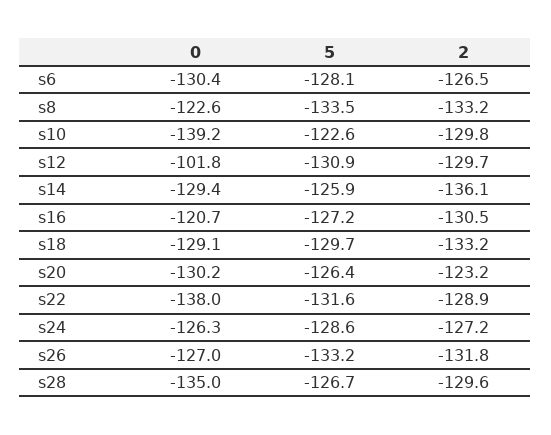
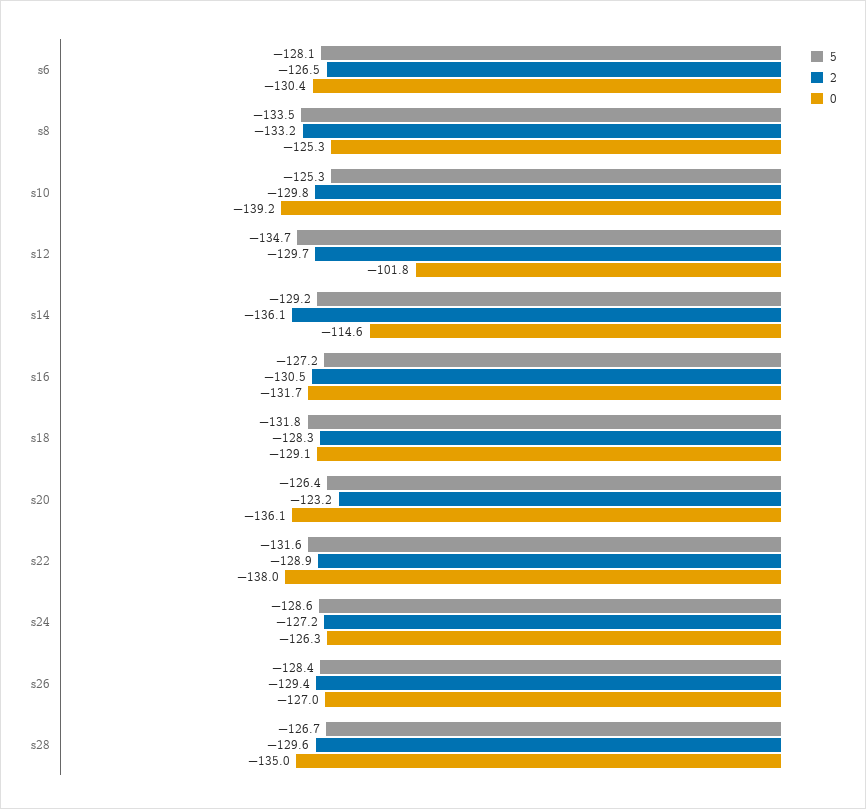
  {
    "0": {
      "s6": -130.4,
-     "s8": -122.6,
+     "s8": -125.3,
      "s10": -139.2,
      "s12": -101.8,
-     "s14": -129.4,
+     "s14": -114.6,
-     "s16": -120.7,
+     "s16": -131.7,
      "s18": -129.1,
-     "s20": -130.2,
+     "s20": -136.1,
      "s22": -138,
      "s24": -126.3,
      "s26": -127,
      "s28": -135
    },
    "5": {
      "s6": -128.1,
      "s8": -133.5,
-     "s10": -122.6,
+     "s10": -125.3,
-     "s12": -130.9,
+     "s12": -134.7,
-     "s14": -125.9,
+     "s14": -129.2,
      "s16": -127.2,
-     "s18": -129.7,
+     "s18": -131.8,
      "s20": -126.4,
      "s22": -131.6,
      "s24": -128.6,
-     "s26": -133.2,
+     "s26": -128.4,
      "s28": -126.7
    },
    "2": {
      "s6": -126.5,
      "s8": -133.2,
      "s10": -129.8,
      "s12": -129.7,
      "s14": -136.1,
      "s16": -130.5,
-     "s18": -133.2,
+     "s18": -128.3,
      "s20": -123.2,
      "s22": -128.9,
      "s24": -127.2,
-     "s26": -131.8,
+     "s26": -129.4,
      "s28": -129.6
    }
  }

